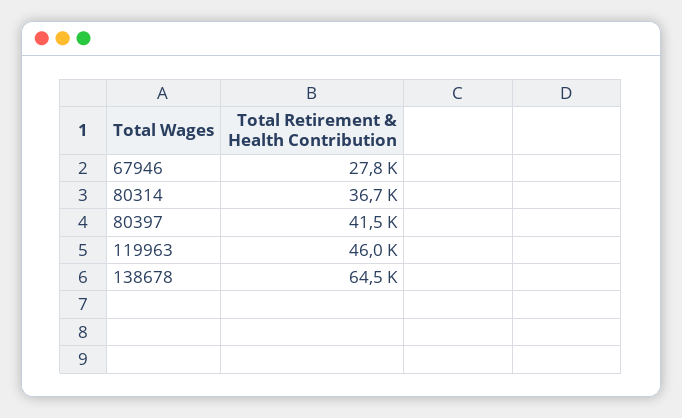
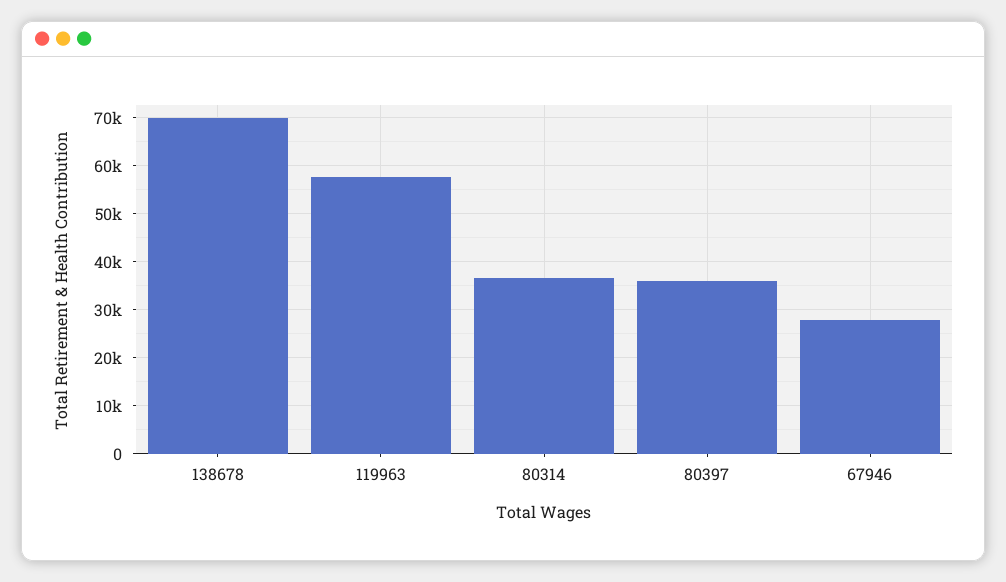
  {
    "67946": 27800,
    "80314": 36700,
-   "80397": 41500,
+   "80397": 36000,
-   "119963": 46000,
+   "119963": 58000,
-   "138678": 64500
+   "138678": 70000
  }

